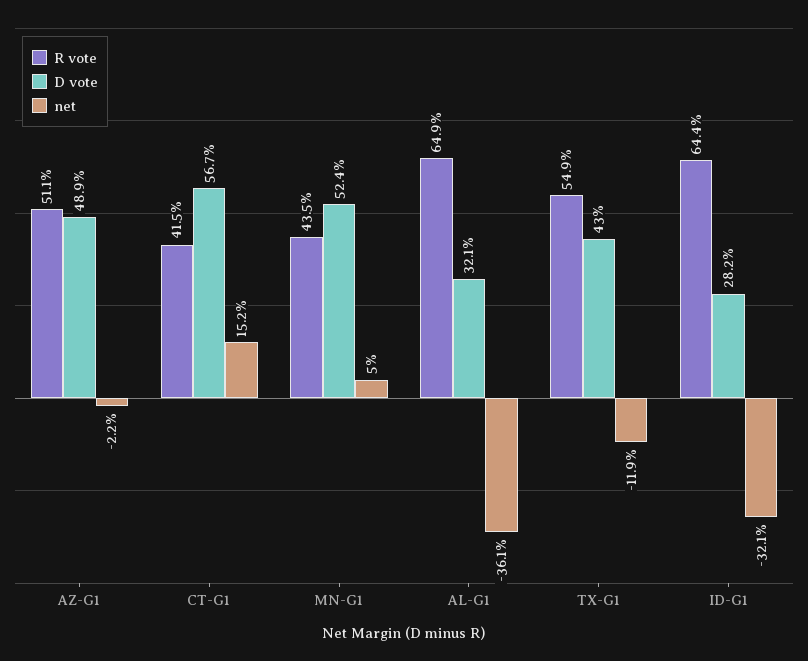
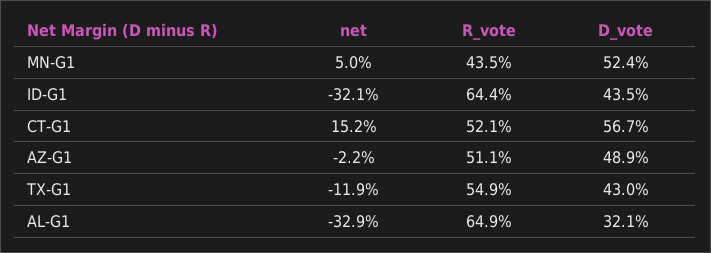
  {
    "R vote": {
      "AZ-G1": 51.1,
-     "CT-G1": 41.5,
+     "CT-G1": 52.1,
      "MN-G1": 43.5,
      "AL-G1": 64.9,
      "TX-G1": 54.9,
      "ID-G1": 64.4
    },
    "D vote": {
      "AZ-G1": 48.9,
      "CT-G1": 56.7,
      "MN-G1": 52.4,
      "AL-G1": 32.1,
      "TX-G1": 43,
-     "ID-G1": 28.2
+     "ID-G1": 43.5
    },
    "net": {
      "AZ-G1": -2.2,
      "CT-G1": 15.2,
      "MN-G1": 5,
-     "AL-G1": -36.1,
+     "AL-G1": -32.9,
      "TX-G1": -11.9,
      "ID-G1": -32.1
    }
  }

